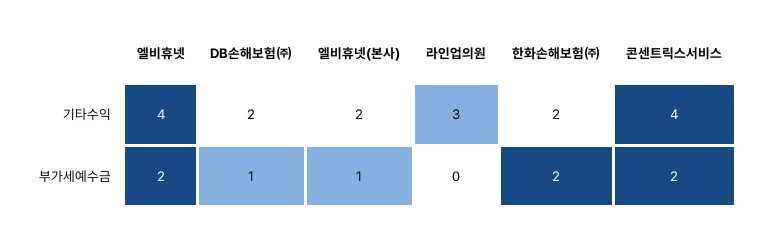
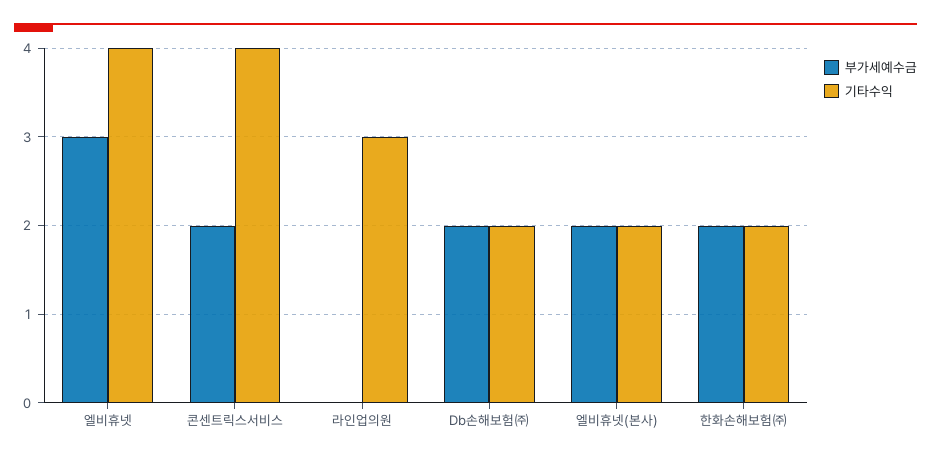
  {
    "기타수익": {
      "엘비휴넷": 4,
      "DB손해보험㈜": 2,
      "엘비휴넷(본사)": 2,
      "라인업의원": 3,
      "한화손해보험㈜": 2,
      "콘센트릭스서비스": 4
    },
    "부가세예수금": {
-     "엘비휴넷": 2,
+     "엘비휴넷": 3,
-     "DB손해보험㈜": 1,
+     "DB손해보험㈜": 2,
-     "엘비휴넷(본사)": 1,
+     "엘비휴넷(본사)": 2,
      "라인업의원": 0,
      "한화손해보험㈜": 2,
      "콘센트릭스서비스": 2
    }
  }

